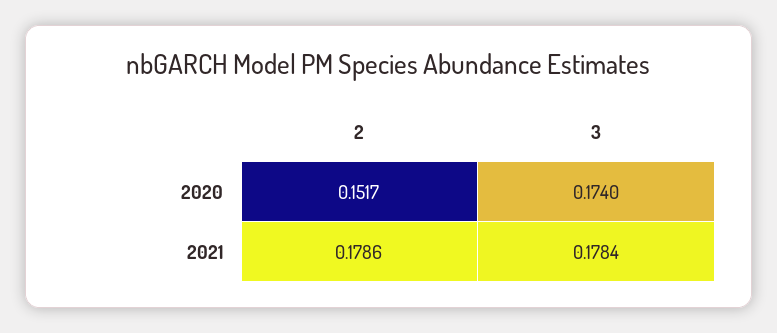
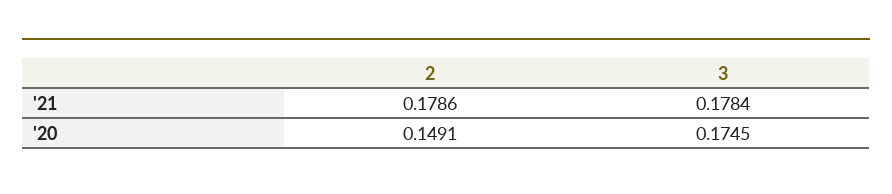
  {
    "2": {
-     "2020": 0.1517,
+     "2020": 0.1491,
      "2021": 0.1786
    },
    "3": {
-     "2020": 0.174,
+     "2020": 0.1745,
      "2021": 0.1784
    }
  }

